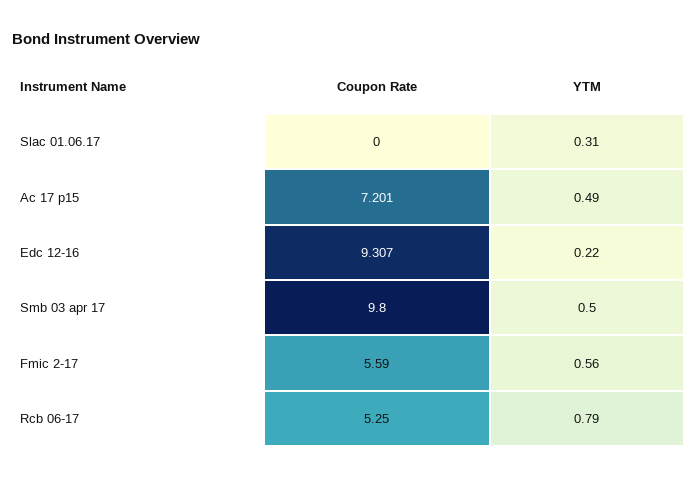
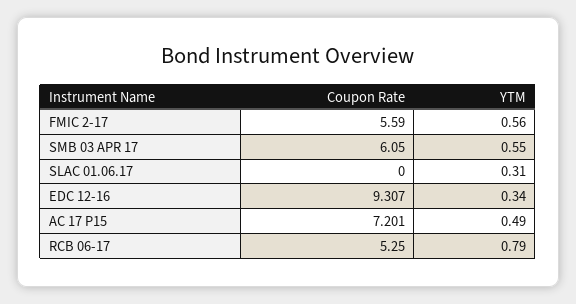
  {
    "Coupon Rate": {
      "Slac 01.06.17": 0,
      "Ac 17 p15": 7.201,
      "Edc 12-16": 9.307,
-     "Smb 03 apr 17": 9.8,
+     "Smb 03 apr 17": 6.05,
      "Fmic 2-17": 5.59,
      "Rcb 06-17": 5.25
    },
    "YTM": {
      "Slac 01.06.17": 0.31,
      "Ac 17 p15": 0.49,
-     "Edc 12-16": 0.22,
+     "Edc 12-16": 0.34,
-     "Smb 03 apr 17": 0.5,
+     "Smb 03 apr 17": 0.55,
      "Fmic 2-17": 0.56,
      "Rcb 06-17": 0.79
    }
  }

